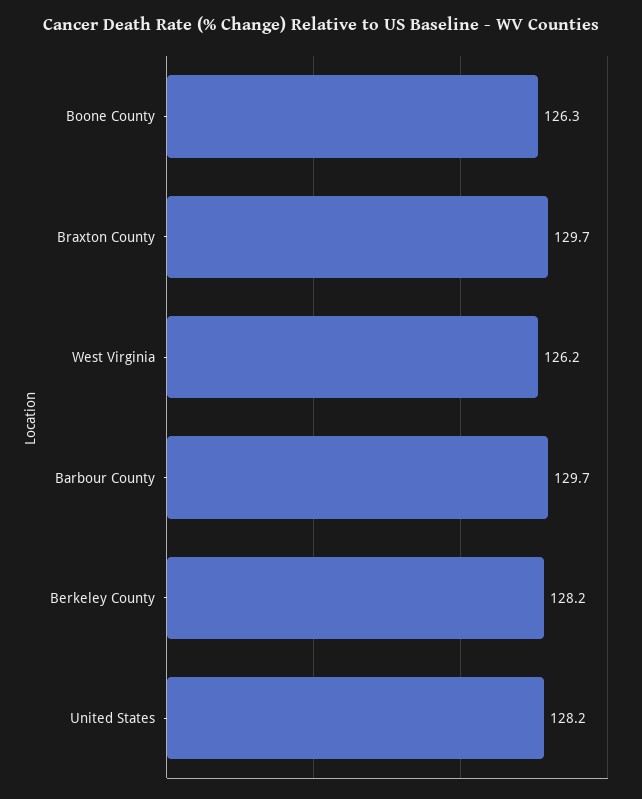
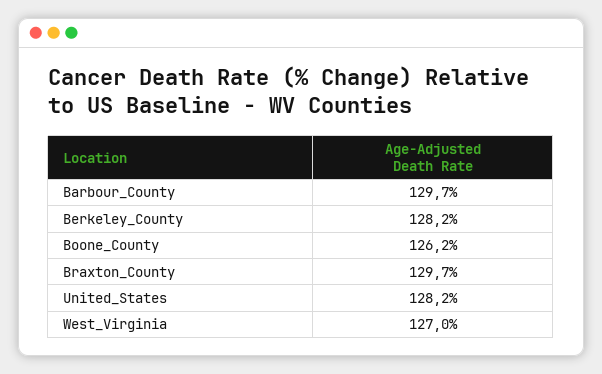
  {
-   "Boone County": 126.3,
+   "Boone County": 126.2,
    "Braxton County": 129.7,
-   "West Virginia": 126.2,
+   "West Virginia": 127,
    "Barbour County": 129.7,
    "Berkeley County": 128.2,
    "United States": 128.2
  }

